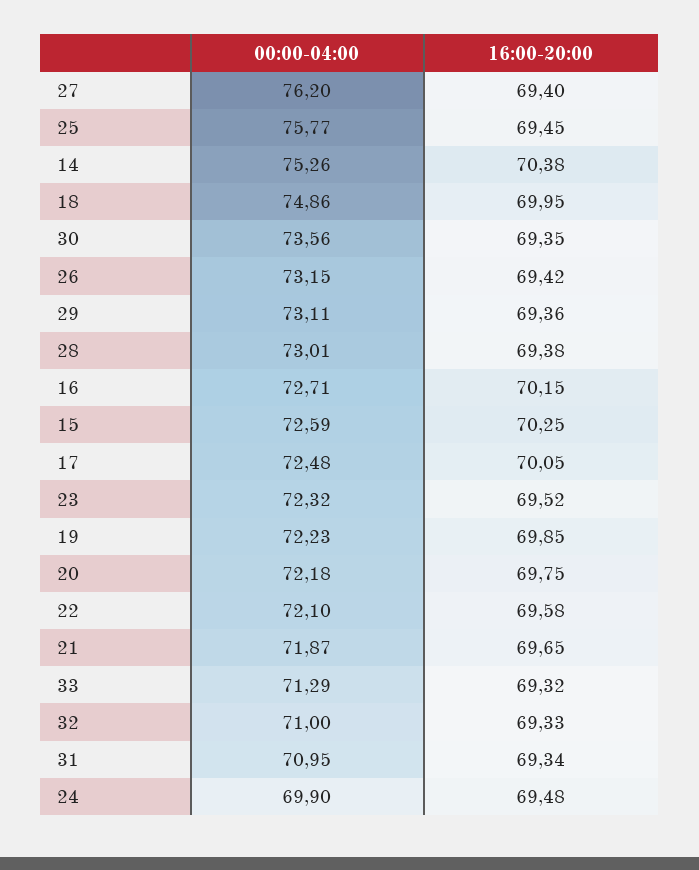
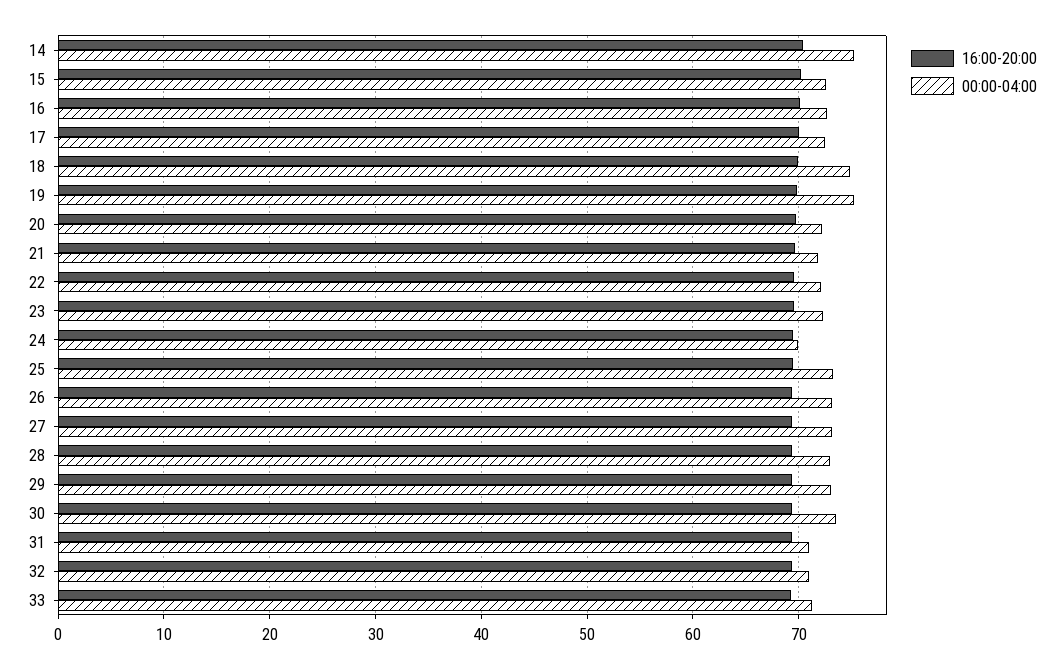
  {
    "00:00-04:00": {
-     "27": 76.2,
+     "27": 73,
-     "25": 75.77,
+     "25": 73,
      "14": 75.26,
      "18": 74.86,
      "30": 73.56,
      "26": 73.15,
      "29": 73.11,
      "28": 73.01,
      "16": 72.71,
      "15": 72.59,
      "17": 72.48,
      "23": 72.32,
-     "19": 72.23,
+     "19": 75,
      "20": 72.18,
      "22": 72.1,
      "21": 71.87,
      "33": 71.29,
      "32": 71,
      "31": 70.95,
      "24": 69.9
    },
    "16:00-20:00": {
      "27": 69.4,
      "25": 69.45,
      "14": 70.38,
      "18": 69.95,
      "30": 69.35,
      "26": 69.42,
      "29": 69.36,
      "28": 69.38,
      "16": 70.15,
      "15": 70.25,
      "17": 70.05,
      "23": 69.52,
      "19": 69.85,
      "20": 69.75,
      "22": 69.58,
      "21": 69.65,
      "33": 69.32,
      "32": 69.33,
      "31": 69.34,
      "24": 69.48
    }
  }

